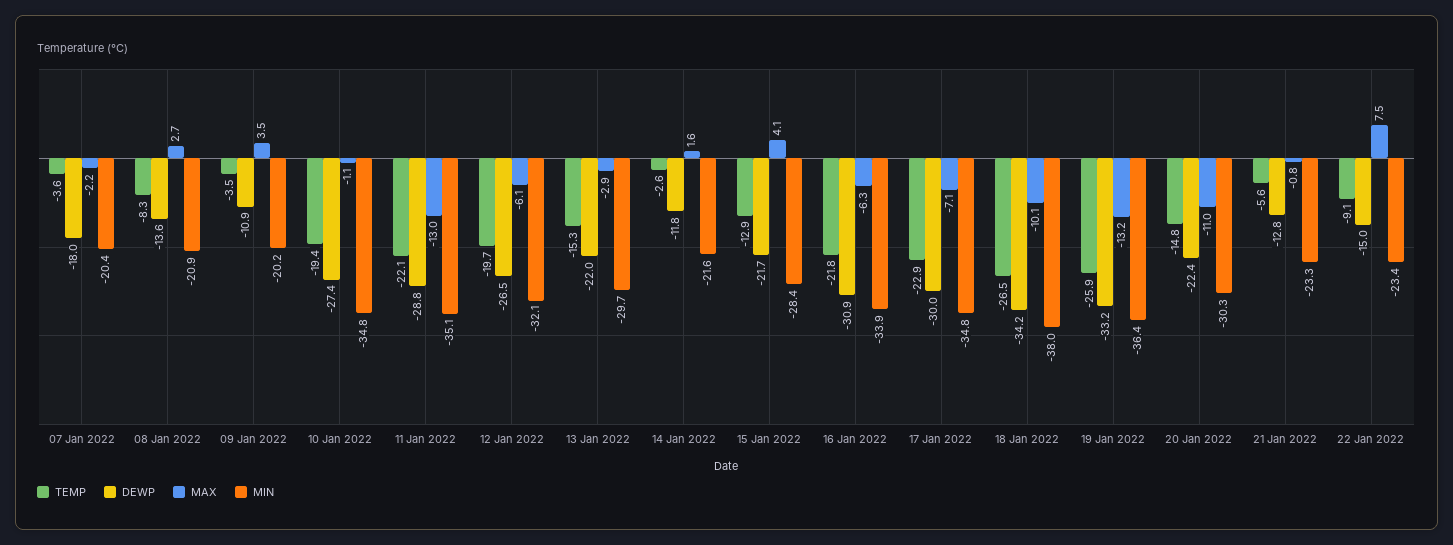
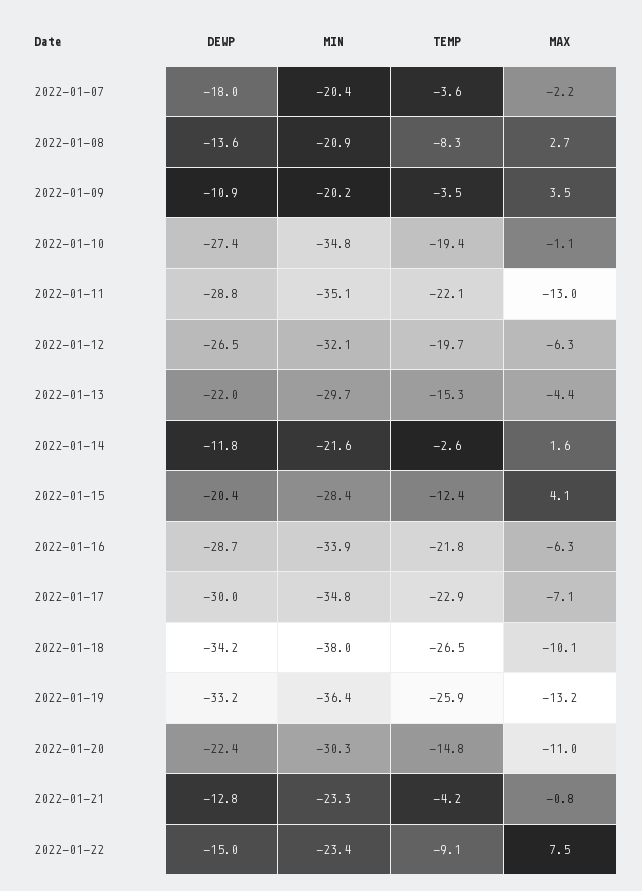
  {
    "TEMP": {
      "07 Jan 2022": -3.6,
      "08 Jan 2022": -8.3,
      "09 Jan 2022": -3.5,
      "10 Jan 2022": -19.4,
      "11 Jan 2022": -22.1,
      "12 Jan 2022": -19.7,
      "13 Jan 2022": -15.3,
      "14 Jan 2022": -2.6,
-     "15 Jan 2022": -12.9,
+     "15 Jan 2022": -12.4,
      "16 Jan 2022": -21.8,
      "17 Jan 2022": -22.9,
      "18 Jan 2022": -26.5,
      "19 Jan 2022": -25.9,
      "20 Jan 2022": -14.8,
-     "21 Jan 2022": -5.6,
+     "21 Jan 2022": -4.2,
      "22 Jan 2022": -9.1
    },
    "DEWP": {
      "07 Jan 2022": -18,
      "08 Jan 2022": -13.6,
      "09 Jan 2022": -10.9,
      "10 Jan 2022": -27.4,
      "11 Jan 2022": -28.8,
      "12 Jan 2022": -26.5,
      "13 Jan 2022": -22,
      "14 Jan 2022": -11.8,
-     "15 Jan 2022": -21.7,
+     "15 Jan 2022": -20.4,
-     "16 Jan 2022": -30.9,
+     "16 Jan 2022": -28.7,
      "17 Jan 2022": -30,
      "18 Jan 2022": -34.2,
      "19 Jan 2022": -33.2,
      "20 Jan 2022": -22.4,
      "21 Jan 2022": -12.8,
      "22 Jan 2022": -15
    },
    "MAX": {
      "07 Jan 2022": -2.2,
      "08 Jan 2022": 2.7,
      "09 Jan 2022": 3.5,
      "10 Jan 2022": -1.1,
      "11 Jan 2022": -13,
-     "12 Jan 2022": -6.1,
+     "12 Jan 2022": -6.3,
-     "13 Jan 2022": -2.9,
+     "13 Jan 2022": -4.4,
      "14 Jan 2022": 1.6,
      "15 Jan 2022": 4.1,
      "16 Jan 2022": -6.3,
      "17 Jan 2022": -7.1,
      "18 Jan 2022": -10.1,
      "19 Jan 2022": -13.2,
      "20 Jan 2022": -11,
      "21 Jan 2022": -0.8,
      "22 Jan 2022": 7.5
    },
    "MIN": {
      "07 Jan 2022": -20.4,
      "08 Jan 2022": -20.9,
      "09 Jan 2022": -20.2,
      "10 Jan 2022": -34.8,
      "11 Jan 2022": -35.1,
      "12 Jan 2022": -32.1,
      "13 Jan 2022": -29.7,
      "14 Jan 2022": -21.6,
      "15 Jan 2022": -28.4,
      "16 Jan 2022": -33.9,
      "17 Jan 2022": -34.8,
      "18 Jan 2022": -38,
      "19 Jan 2022": -36.4,
      "20 Jan 2022": -30.3,
      "21 Jan 2022": -23.3,
      "22 Jan 2022": -23.4
    }
  }

